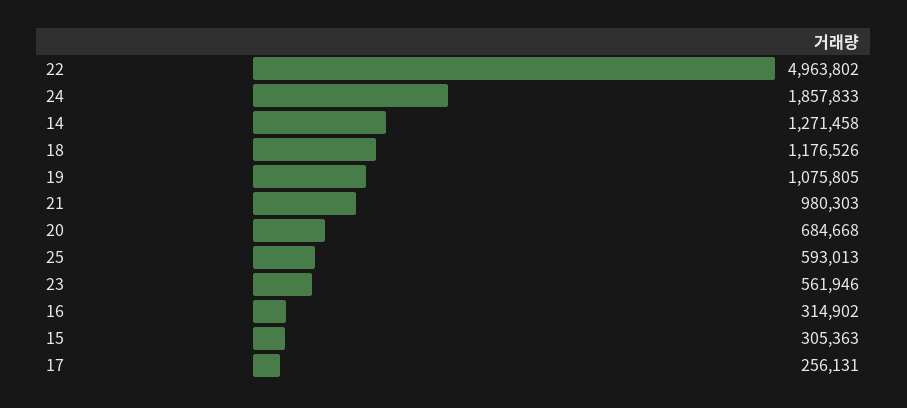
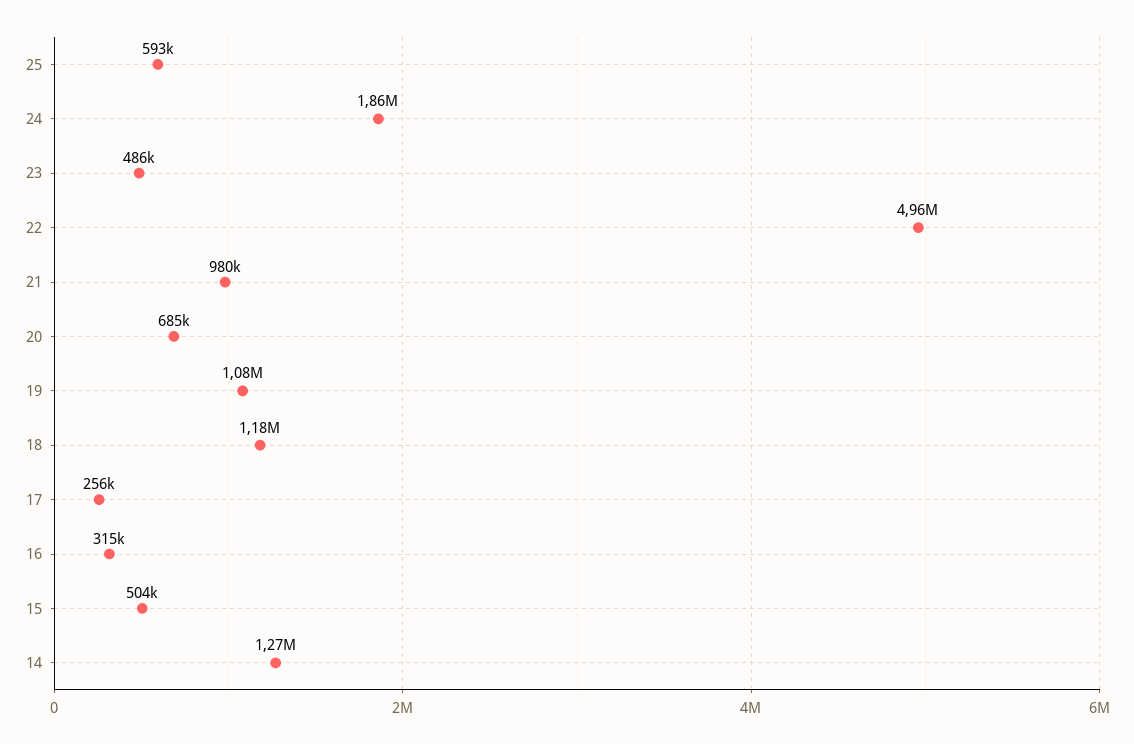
  {
    "22": 4963802,
    "24": 1857833,
    "14": 1271458,
    "18": 1176526,
    "19": 1075805,
    "21": 980303,
    "20": 684668,
    "25": 593013,
-   "23": 561946,
+   "23": 486000,
    "16": 314902,
-   "15": 305363,
+   "15": 504000,
    "17": 256131
  }

